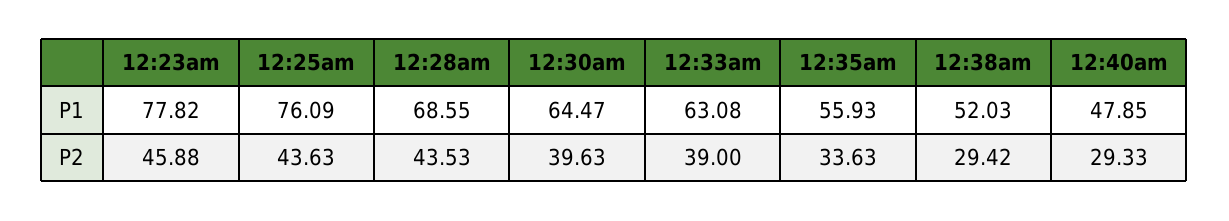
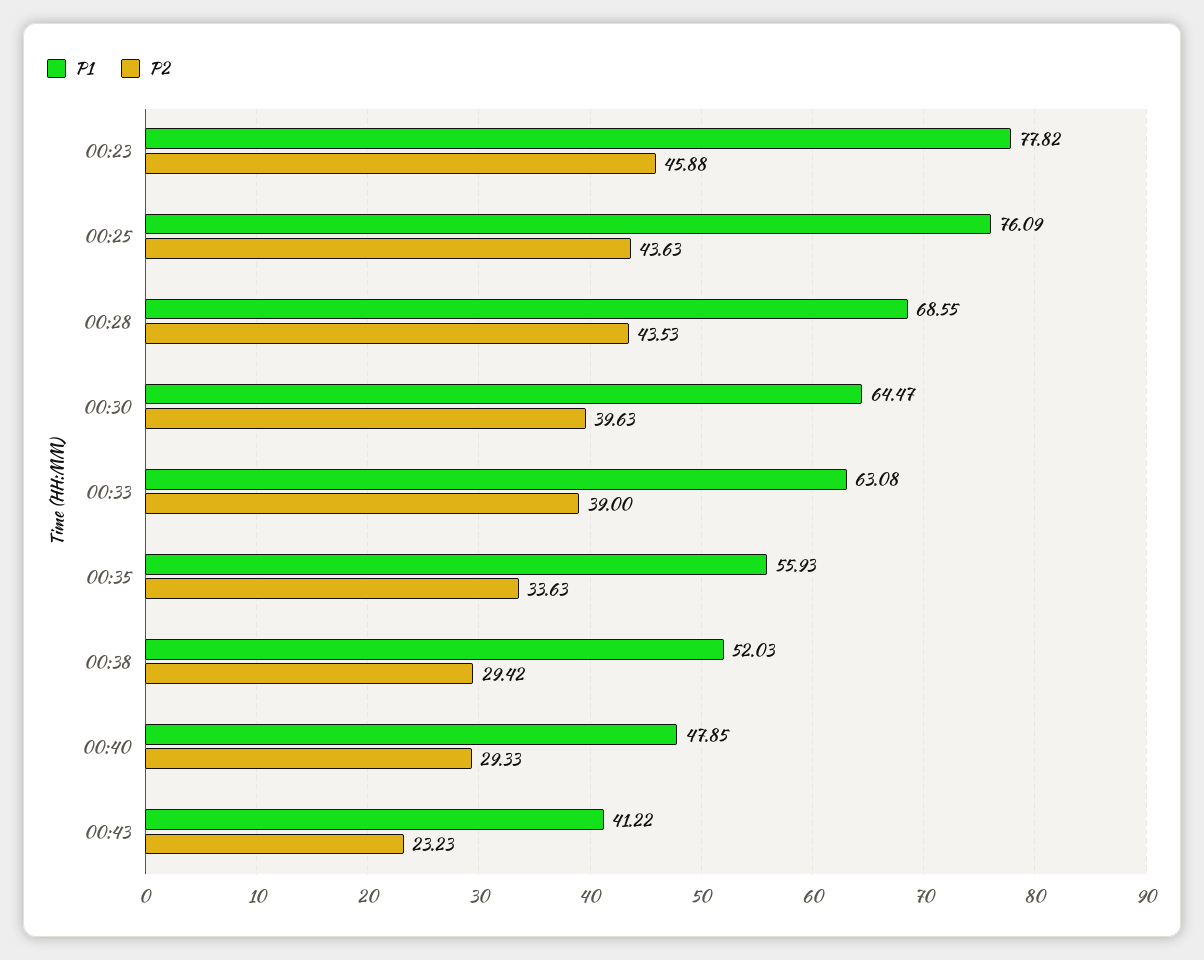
  {
    "P1": {
      "12:23am": 77.82,
      "12:25am": 76.09,
      "12:28am": 68.55,
      "12:30am": 64.47,
      "12:33am": 63.08,
      "12:35am": 55.93,
      "12:38am": 52.03,
-     "12:40am": 47.85
+     "12:40am": 47.85,
+     "00:43": 41.22
    },
    "P2": {
      "12:23am": 45.88,
      "12:25am": 43.63,
      "12:28am": 43.53,
      "12:30am": 39.63,
      "12:33am": 39,
      "12:35am": 33.63,
      "12:38am": 29.42,
-     "12:40am": 29.33
+     "12:40am": 29.33,
+     "00:43": 23.23
    }
  }

